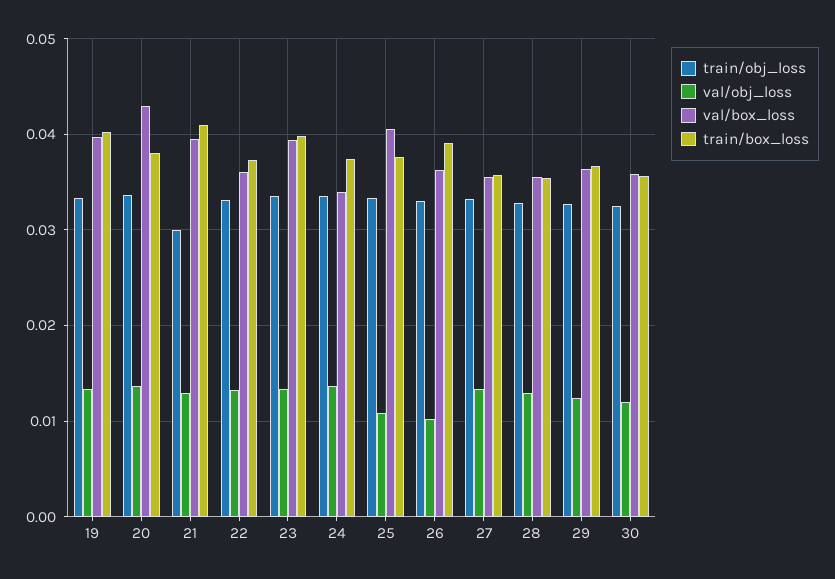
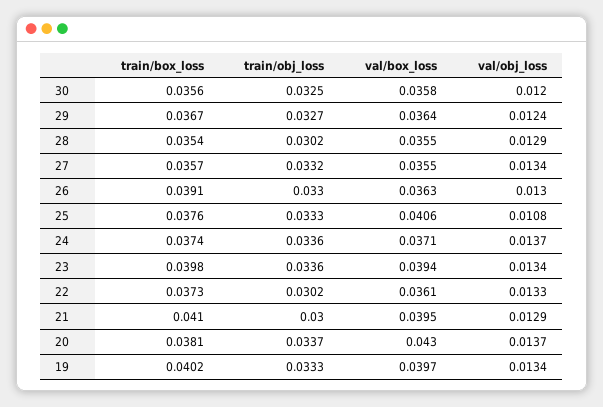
  {
    "train/obj_loss": {
      "19": 0.0333,
      "20": 0.0337,
      "21": 0.03,
-     "22": 0.033,
+     "22": 0.0302,
      "23": 0.0336,
      "24": 0.0336,
      "25": 0.0333,
      "26": 0.033,
      "27": 0.0332,
-     "28": 0.033,
+     "28": 0.0302,
      "29": 0.0327,
      "30": 0.0325
    },
    "val/obj_loss": {
      "19": 0.0134,
      "20": 0.0137,
      "21": 0.0129,
      "22": 0.0133,
      "23": 0.0134,
      "24": 0.0137,
      "25": 0.0108,
-     "26": 0.01,
+     "26": 0.013,
      "27": 0.0134,
      "28": 0.0129,
      "29": 0.0124,
      "30": 0.012
    },
    "val/box_loss": {
      "19": 0.0397,
      "20": 0.043,
      "21": 0.0395,
      "22": 0.0361,
      "23": 0.0394,
-     "24": 0.034,
+     "24": 0.0371,
      "25": 0.0406,
      "26": 0.0363,
      "27": 0.0355,
      "28": 0.0355,
      "29": 0.0364,
      "30": 0.0358
    },
    "train/box_loss": {
      "19": 0.0402,
      "20": 0.0381,
      "21": 0.041,
      "22": 0.0373,
      "23": 0.0398,
      "24": 0.0374,
      "25": 0.0376,
      "26": 0.0391,
      "27": 0.0357,
      "28": 0.0354,
      "29": 0.0367,
      "30": 0.0356
    }
  }

